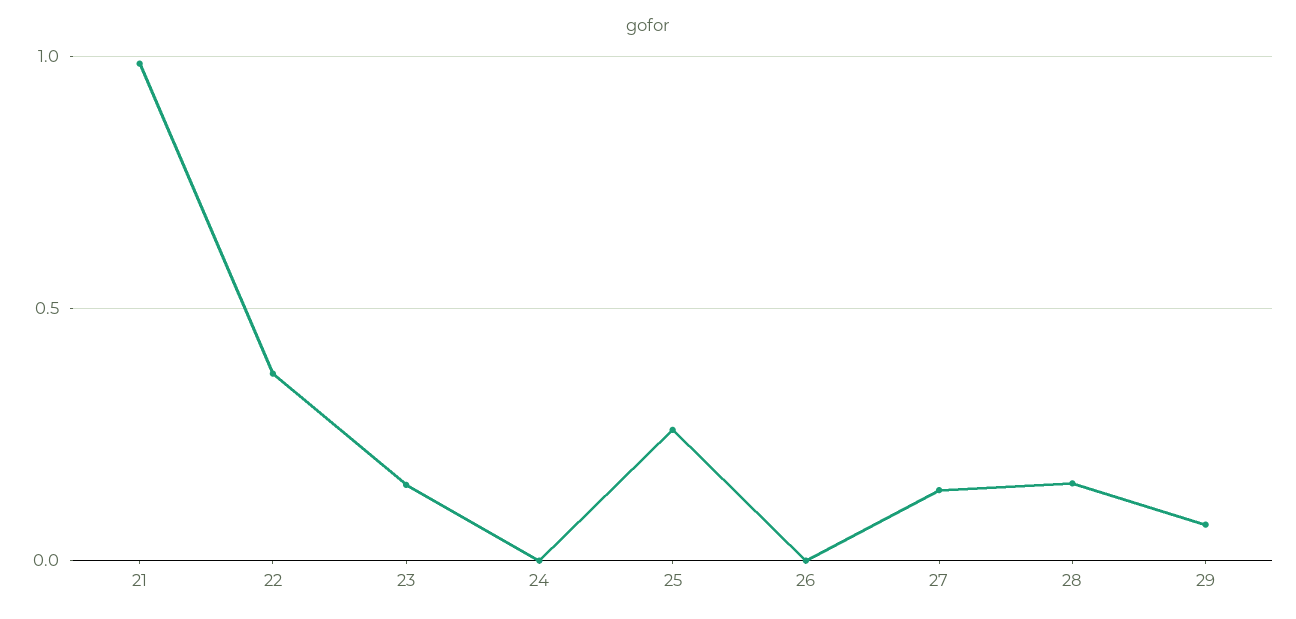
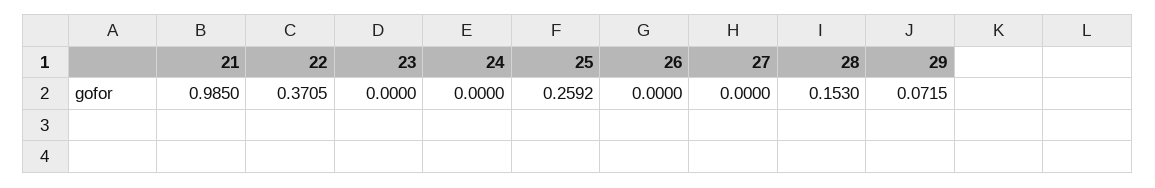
  {
    "21": 0.985,
    "22": 0.3705,
-   "23": 0.15,
+   "23": 0,
    "24": 0,
    "25": 0.2592,
    "26": 0,
-   "27": 0.15,
+   "27": 0,
    "28": 0.153,
    "29": 0.0715
  }

